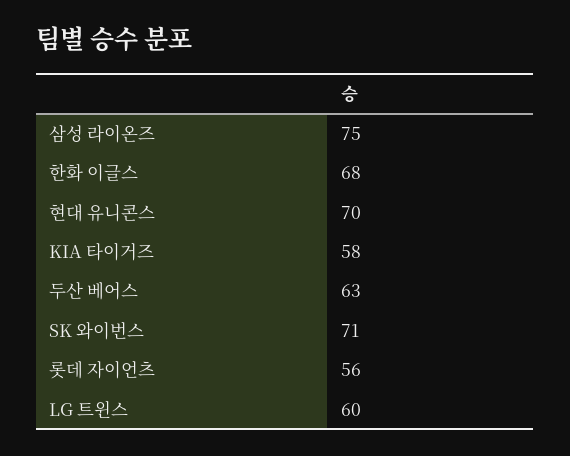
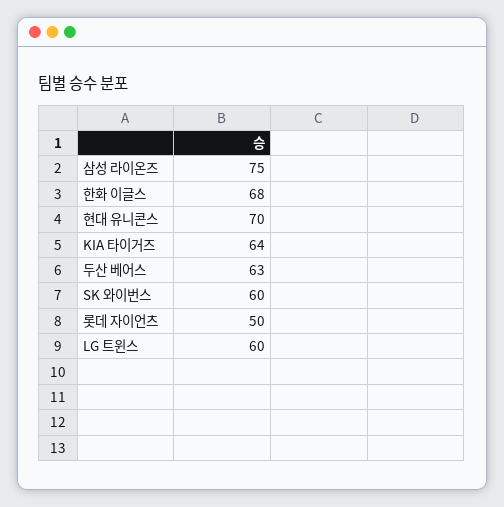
  {
    "삼성 라이온즈": 75,
    "한화 이글스": 68,
    "현대 유니콘스": 70,
-   "KIA 타이거즈": 58,
+   "KIA 타이거즈": 64,
    "두산 베어스": 63,
-   "SK 와이번스": 71,
+   "SK 와이번스": 60,
-   "롯데 자이언츠": 56,
+   "롯데 자이언츠": 50,
    "LG 트윈스": 60
  }

